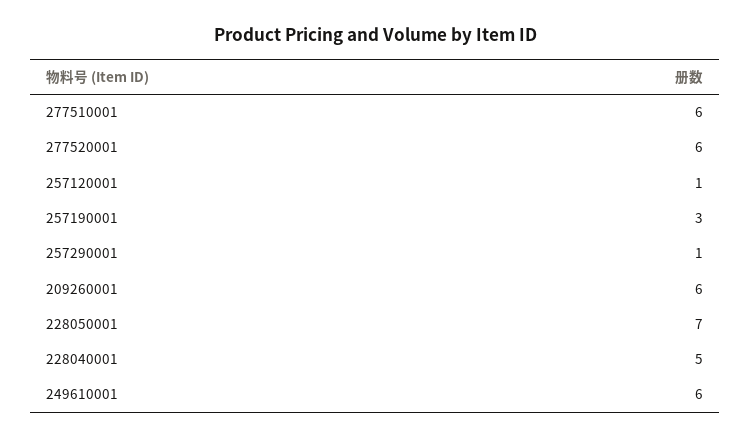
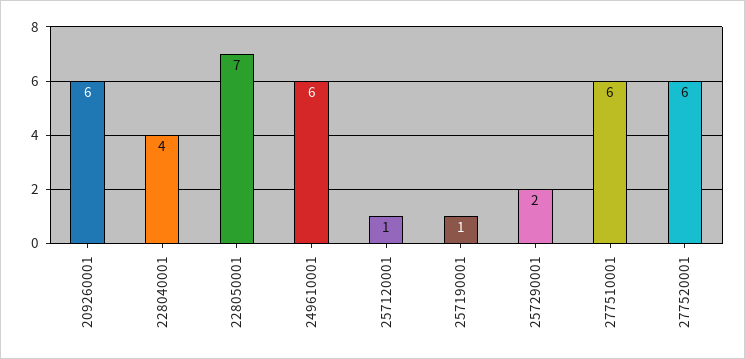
  {
    "277510001": 6,
    "277520001": 6,
    "257120001": 1,
-   "257190001": 3,
+   "257190001": 1,
-   "257290001": 1,
+   "257290001": 2,
    "209260001": 6,
    "228050001": 7,
-   "228040001": 5,
+   "228040001": 4,
    "249610001": 6
  }

